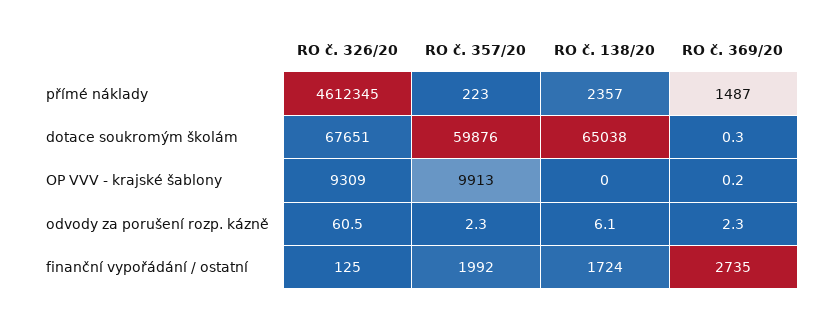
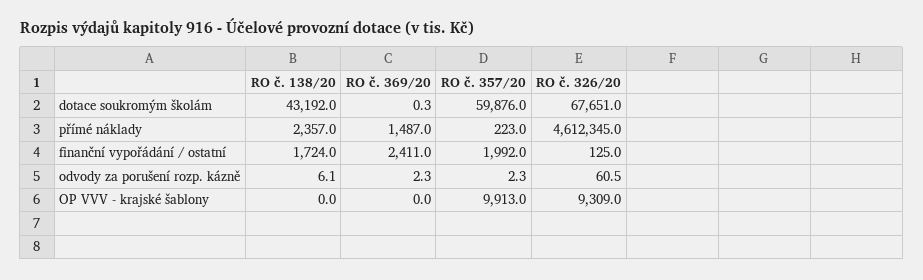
  {
    "RO č. 326/20": {
      "přímé náklady": 4612345,
      "dotace soukromým školám": 67651,
      "OP VVV - krajské šablony": 9309,
      "odvody za porušení rozp. kázně": 60.5,
      "finanční vypořádání / ostatní": 125
    },
    "RO č. 357/20": {
      "přímé náklady": 223,
      "dotace soukromým školám": 59876,
      "OP VVV - krajské šablony": 9913,
      "odvody za porušení rozp. kázně": 2.3,
      "finanční vypořádání / ostatní": 1992
    },
    "RO č. 138/20": {
      "přímé náklady": 2357,
-     "dotace soukromým školám": 65038,
+     "dotace soukromým školám": 43192,
      "OP VVV - krajské šablony": 0,
      "odvody za porušení rozp. kázně": 6.1,
      "finanční vypořádání / ostatní": 1724
    },
    "RO č. 369/20": {
      "přímé náklady": 1487,
      "dotace soukromým školám": 0.3,
-     "OP VVV - krajské šablony": 0.2,
+     "OP VVV - krajské šablony": 0,
      "odvody za porušení rozp. kázně": 2.3,
-     "finanční vypořádání / ostatní": 2735
+     "finanční vypořádání / ostatní": 2411
    }
  }

